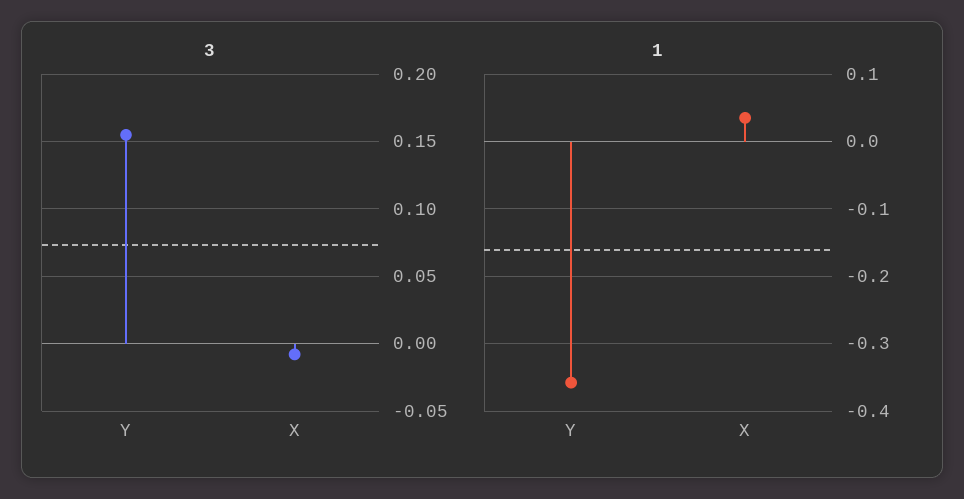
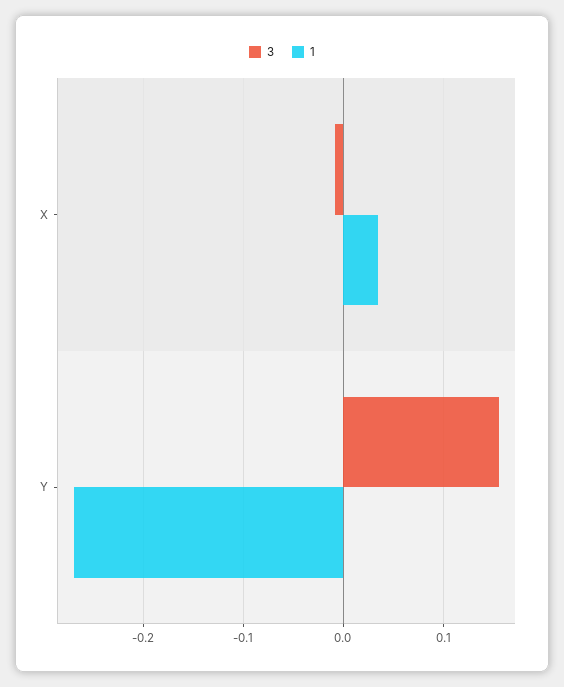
  {
    "3": {
      "Y": 0.155,
      "X": -0.01
    },
    "1": {
-     "Y": -0.36,
+     "Y": -0.27,
      "X": 0.04
    }
  }

